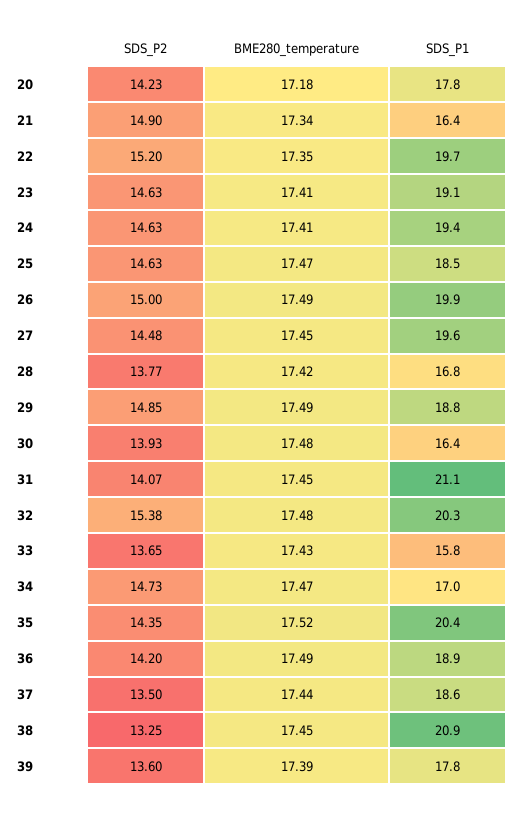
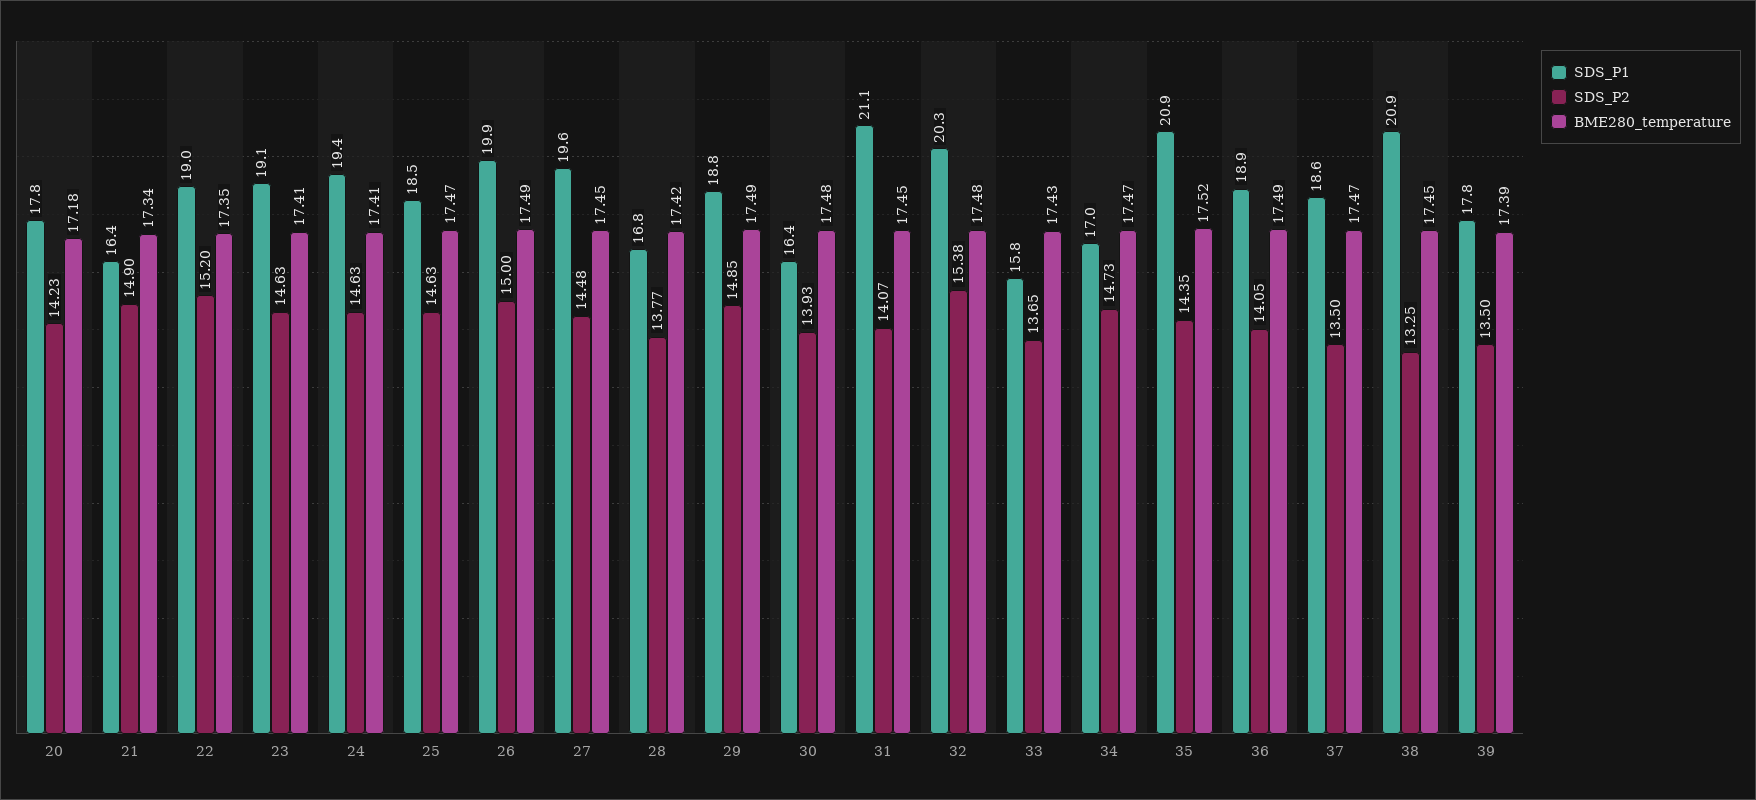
  {
    "SDS_P2": {
      "20": 14.23,
      "21": 14.9,
      "22": 15.2,
      "23": 14.63,
      "24": 14.63,
      "25": 14.63,
      "26": 15,
      "27": 14.48,
      "28": 13.77,
      "29": 14.85,
      "30": 13.93,
      "31": 14.07,
      "32": 15.38,
      "33": 13.65,
      "34": 14.73,
      "35": 14.35,
-     "36": 14.2,
+     "36": 14.05,
      "37": 13.5,
      "38": 13.25,
-     "39": 13.6
+     "39": 13.5
    },
    "BME280_temperature": {
      "20": 17.18,
      "21": 17.34,
      "22": 17.35,
      "23": 17.41,
      "24": 17.41,
      "25": 17.47,
      "26": 17.49,
      "27": 17.45,
      "28": 17.42,
      "29": 17.49,
      "30": 17.48,
      "31": 17.45,
      "32": 17.48,
      "33": 17.43,
      "34": 17.47,
      "35": 17.52,
      "36": 17.49,
-     "37": 17.44,
+     "37": 17.47,
      "38": 17.45,
      "39": 17.39
    },
    "SDS_P1": {
      "20": 17.8,
      "21": 16.4,
-     "22": 19.7,
+     "22": 19,
      "23": 19.1,
      "24": 19.4,
      "25": 18.5,
      "26": 19.9,
      "27": 19.6,
      "28": 16.8,
      "29": 18.8,
      "30": 16.4,
      "31": 21.1,
      "32": 20.3,
      "33": 15.8,
      "34": 17,
-     "35": 20.4,
+     "35": 20.9,
      "36": 18.9,
      "37": 18.6,
      "38": 20.9,
      "39": 17.8
    }
  }

